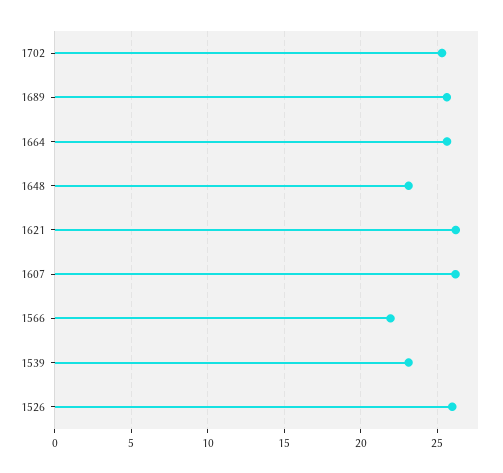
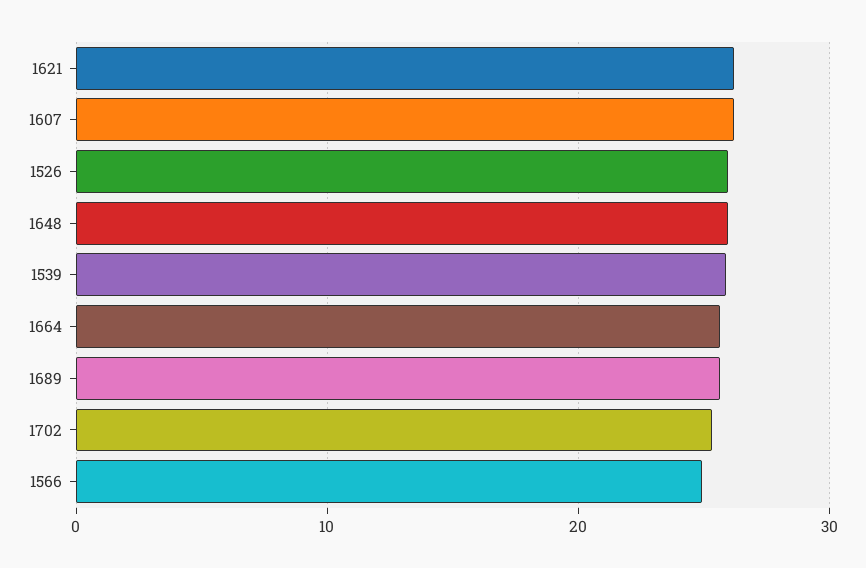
  {
    "1702": 25.5,
    "1689": 25.5,
    "1664": 25.5,
-   "1648": 23,
+   "1648": 26,
    "1621": 26,
    "1607": 26,
-   "1566": 22,
+   "1566": 25,
-   "1539": 23,
+   "1539": 26,
    "1526": 26
  }

